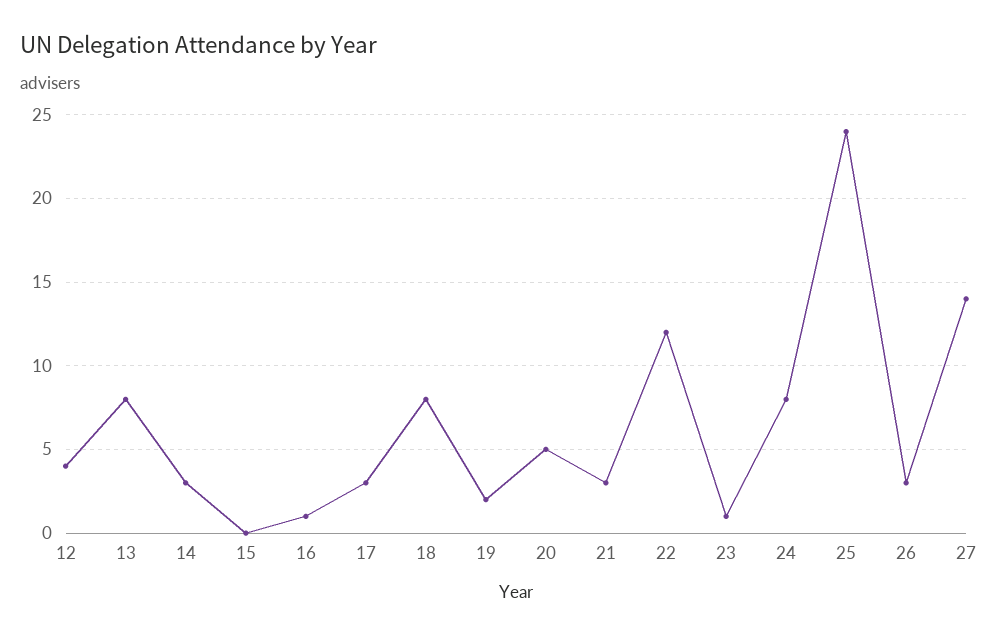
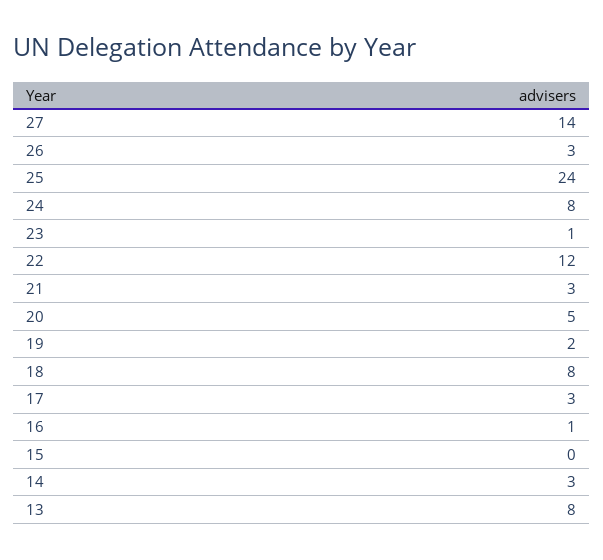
  {
-   "12": 4,
    "13": 8,
    "14": 3,
    "15": 0,
    "16": 1,
    "17": 3,
    "18": 8,
    "19": 2,
    "20": 5,
    "21": 3,
    "22": 12,
    "23": 1,
    "24": 8,
    "25": 24,
    "26": 3,
    "27": 14
  }

